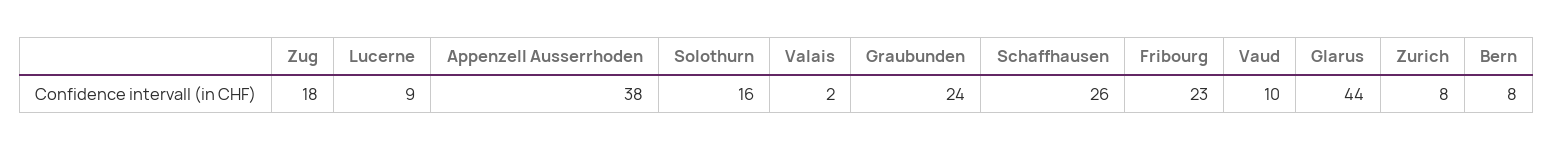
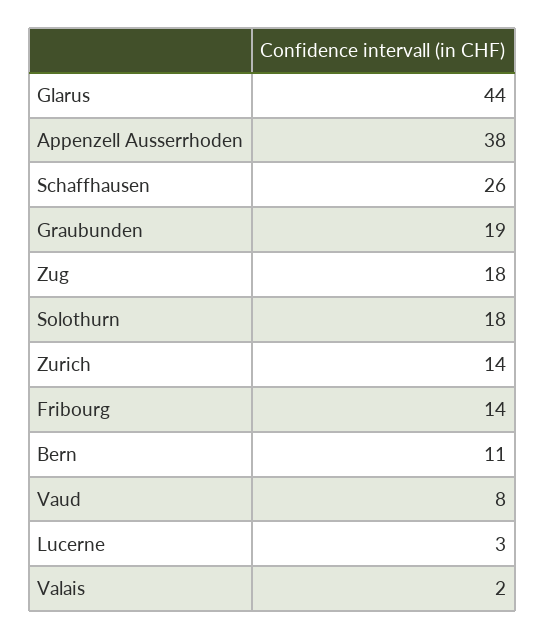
  {
    "Zug": 18,
-   "Lucerne": 9,
+   "Lucerne": 3,
    "Appenzell Ausserrhoden": 38,
-   "Solothurn": 16,
+   "Solothurn": 18,
    "Valais": 2,
-   "Graubunden": 24,
+   "Graubunden": 19,
    "Schaffhausen": 26,
-   "Fribourg": 23,
+   "Fribourg": 14,
-   "Vaud": 10,
+   "Vaud": 8,
    "Glarus": 44,
-   "Zurich": 8,
+   "Zurich": 14,
-   "Bern": 8
+   "Bern": 11
  }

